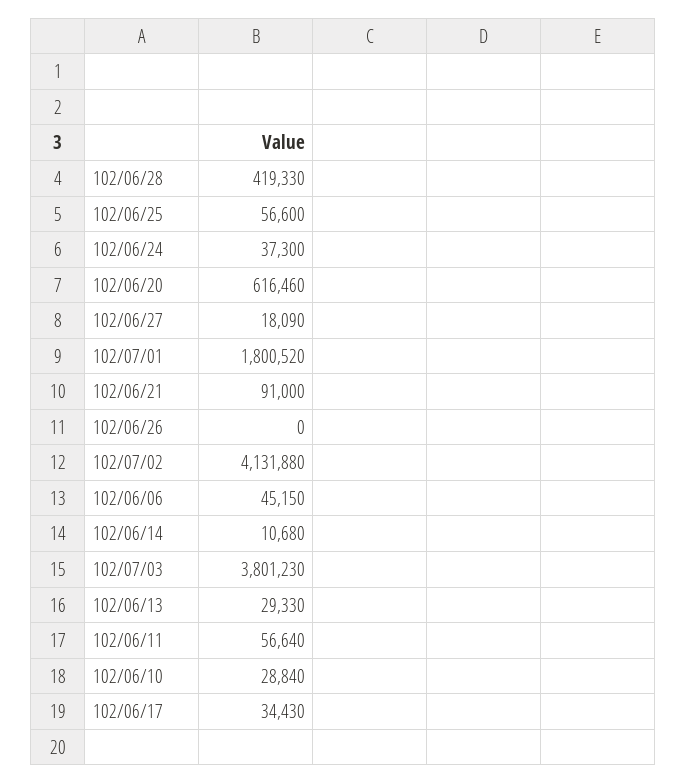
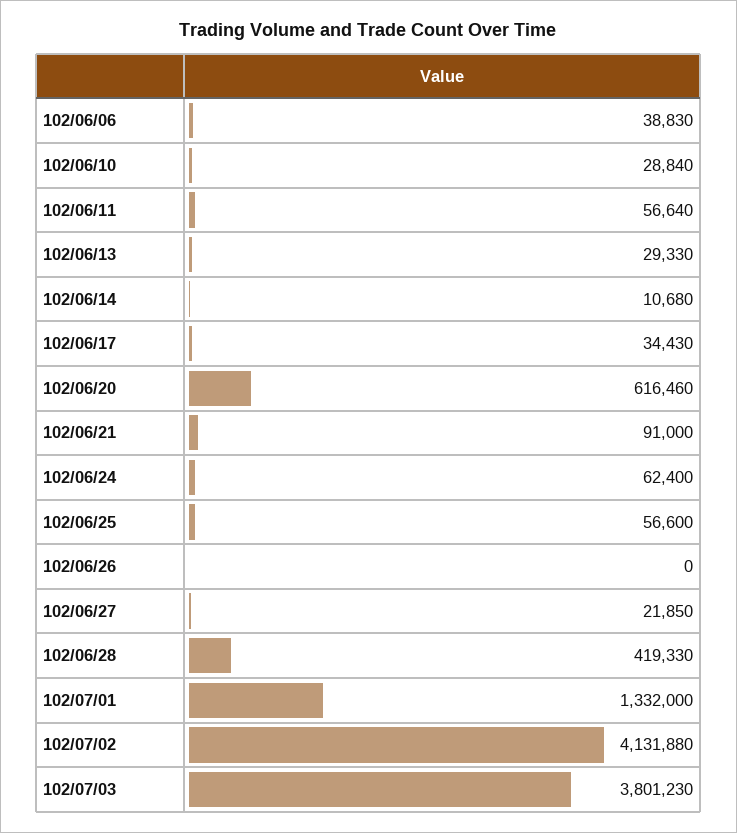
  {
    "102/06/28": 419330,
    "102/06/25": 56600,
-   "102/06/24": 37300,
+   "102/06/24": 62400,
    "102/06/20": 616460,
-   "102/06/27": 18090,
+   "102/06/27": 21850,
-   "102/07/01": 1800520,
+   "102/07/01": 1332000,
    "102/06/21": 91000,
    "102/06/26": 0,
    "102/07/02": 4131880,
-   "102/06/06": 45150,
+   "102/06/06": 38830,
    "102/06/14": 10680,
    "102/07/03": 3801230,
    "102/06/13": 29330,
    "102/06/11": 56640,
    "102/06/10": 28840,
    "102/06/17": 34430
  }

